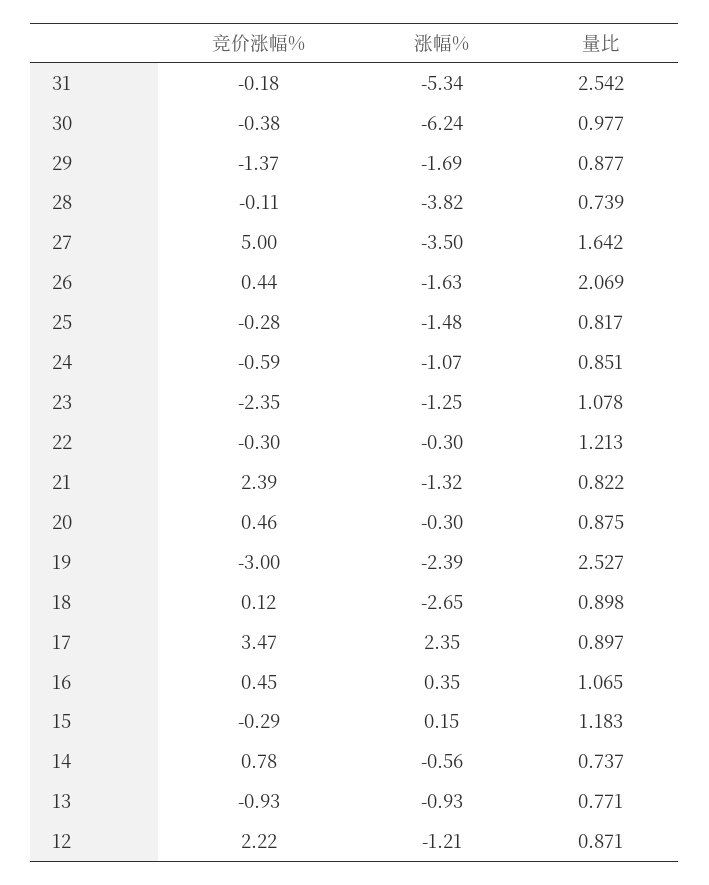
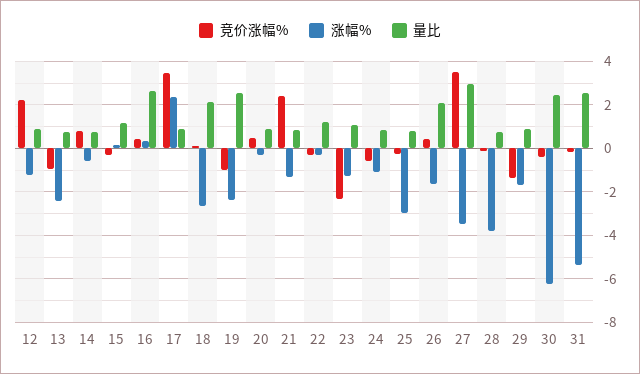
  {
    "竞价涨幅%": {
      "31": -0.18,
      "30": -0.38,
      "29": -1.37,
      "28": -0.11,
-     "27": 5,
+     "27": 3.5,
      "26": 0.44,
      "25": -0.28,
      "24": -0.59,
      "23": -2.35,
      "22": -0.3,
      "21": 2.39,
      "20": 0.46,
-     "19": -3,
+     "19": -1,
      "18": 0.12,
      "17": 3.47,
      "16": 0.45,
      "15": -0.29,
      "14": 0.78,
      "13": -0.93,
      "12": 2.22
    },
    "涨幅%": {
      "31": -5.34,
      "30": -6.24,
      "29": -1.69,
      "28": -3.82,
      "27": -3.5,
      "26": -1.63,
-     "25": -1.48,
+     "25": -3,
      "24": -1.07,
      "23": -1.25,
      "22": -0.3,
      "21": -1.32,
      "20": -0.3,
      "19": -2.39,
      "18": -2.65,
      "17": 2.35,
      "16": 0.35,
      "15": 0.15,
      "14": -0.56,
-     "13": -0.93,
+     "13": -2.5,
      "12": -1.21
    },
    "量比": {
      "31": 2.542,
-     "30": 0.977,
+     "30": 2.5,
      "29": 0.877,
      "28": 0.739,
-     "27": 1.642,
+     "27": 3,
      "26": 2.069,
      "25": 0.817,
      "24": 0.851,
      "23": 1.078,
      "22": 1.213,
      "21": 0.822,
      "20": 0.875,
      "19": 2.527,
-     "18": 0.898,
+     "18": 2,
      "17": 0.897,
-     "16": 1.065,
+     "16": 2.5,
      "15": 1.183,
      "14": 0.737,
      "13": 0.771,
      "12": 0.871
    }
  }

